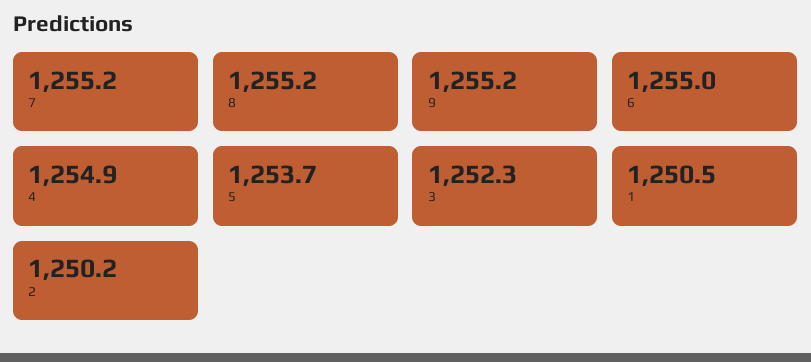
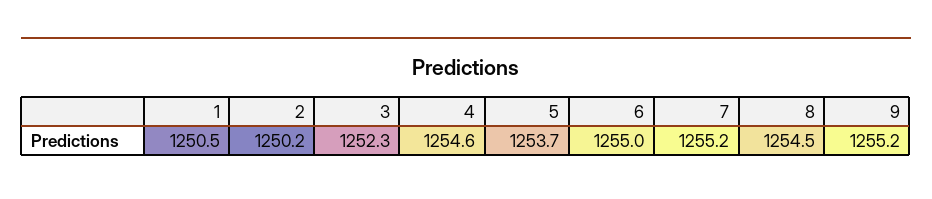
  {
    "7": 1255.2,
-   "8": 1255.2,
+   "8": 1254.5,
    "9": 1255.2,
    "6": 1255,
-   "4": 1254.9,
+   "4": 1254.6,
    "5": 1253.7,
    "3": 1252.3,
    "1": 1250.5,
    "2": 1250.2
  }

